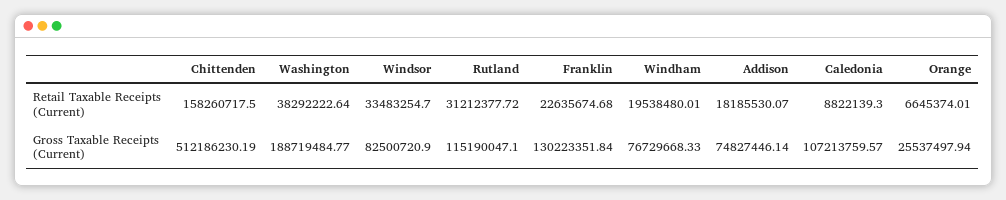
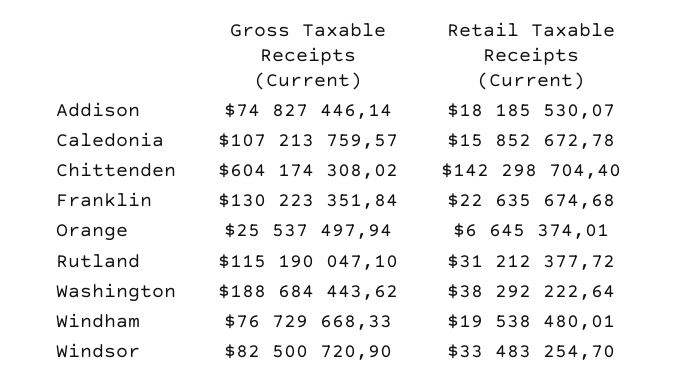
  {
    "Chittenden": {
-     "Retail Taxable Receipts (Current)": 158260717.5,
+     "Retail Taxable Receipts (Current)": 142298704.4,
-     "Gross Taxable Receipts (Current)": 512186230.19
+     "Gross Taxable Receipts (Current)": 604174308.02
    },
    "Washington": {
      "Retail Taxable Receipts (Current)": 38292222.64,
-     "Gross Taxable Receipts (Current)": 188719484.77
+     "Gross Taxable Receipts (Current)": 188684443.62
    },
    "Windsor": {
      "Retail Taxable Receipts (Current)": 33483254.7,
      "Gross Taxable Receipts (Current)": 82500720.9
    },
    "Rutland": {
      "Retail Taxable Receipts (Current)": 31212377.72,
      "Gross Taxable Receipts (Current)": 115190047.1
    },
    "Franklin": {
      "Retail Taxable Receipts (Current)": 22635674.68,
      "Gross Taxable Receipts (Current)": 130223351.84
    },
    "Windham": {
      "Retail Taxable Receipts (Current)": 19538480.01,
      "Gross Taxable Receipts (Current)": 76729668.33
    },
    "Addison": {
      "Retail Taxable Receipts (Current)": 18185530.07,
      "Gross Taxable Receipts (Current)": 74827446.14
    },
    "Caledonia": {
-     "Retail Taxable Receipts (Current)": 8822139.3,
+     "Retail Taxable Receipts (Current)": 15852672.78,
      "Gross Taxable Receipts (Current)": 107213759.57
    },
    "Orange": {
      "Retail Taxable Receipts (Current)": 6645374.01,
      "Gross Taxable Receipts (Current)": 25537497.94
    }
  }

